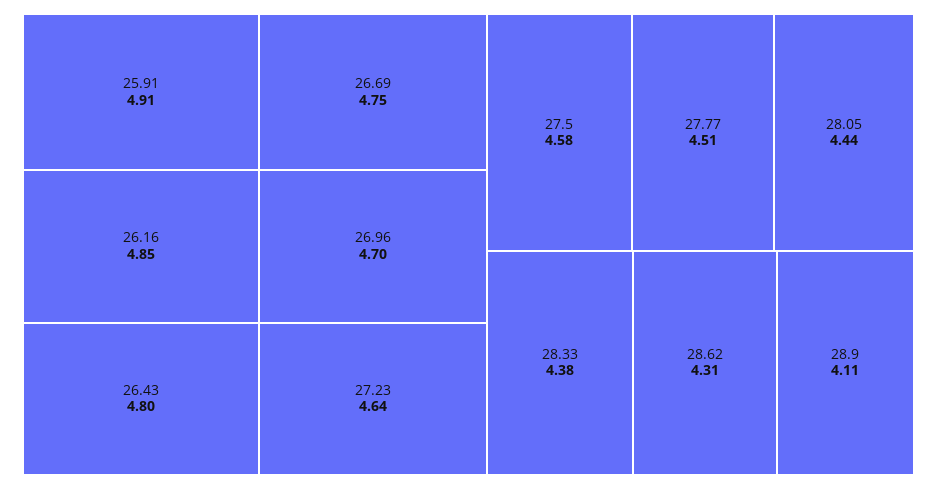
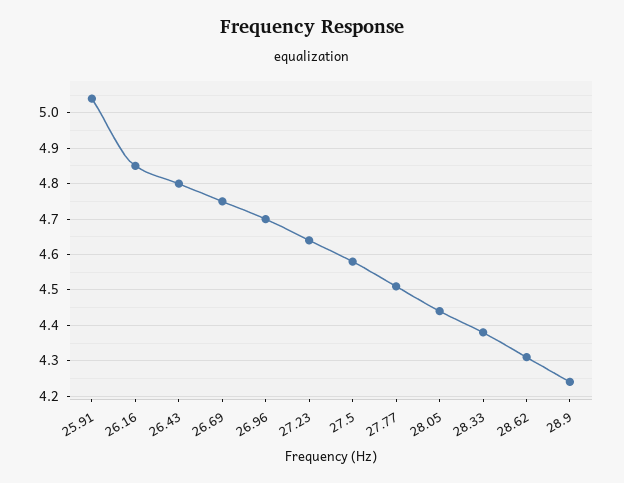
  {
-   "25.91": 4.91,
+   "25.91": 5.05,
    "26.16": 4.85,
    "26.43": 4.8,
    "26.69": 4.75,
    "26.96": 4.7,
    "27.23": 4.64,
    "27.5": 4.58,
    "27.77": 4.51,
    "28.05": 4.44,
    "28.33": 4.38,
    "28.62": 4.31,
-   "28.9": 4.11
+   "28.9": 4.25
  }

